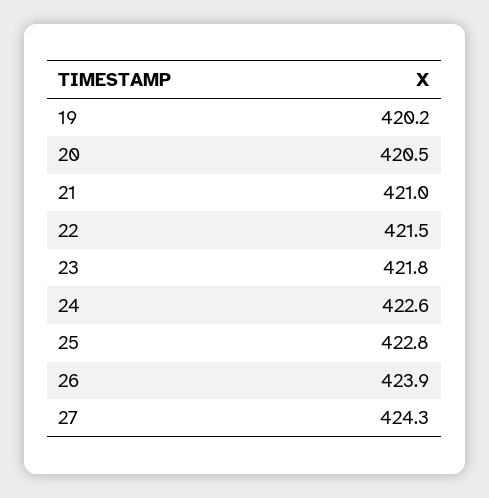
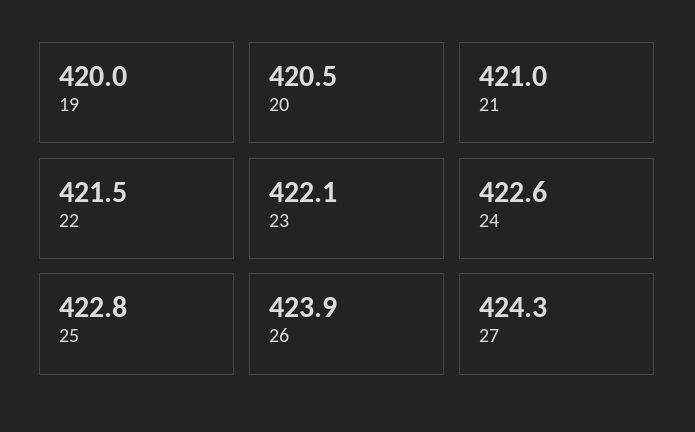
  {
-   "19": 420.2,
+   "19": 420,
    "20": 420.5,
    "21": 421,
    "22": 421.5,
-   "23": 421.8,
+   "23": 422.1,
    "24": 422.6,
    "25": 422.8,
    "26": 423.9,
    "27": 424.3
  }

